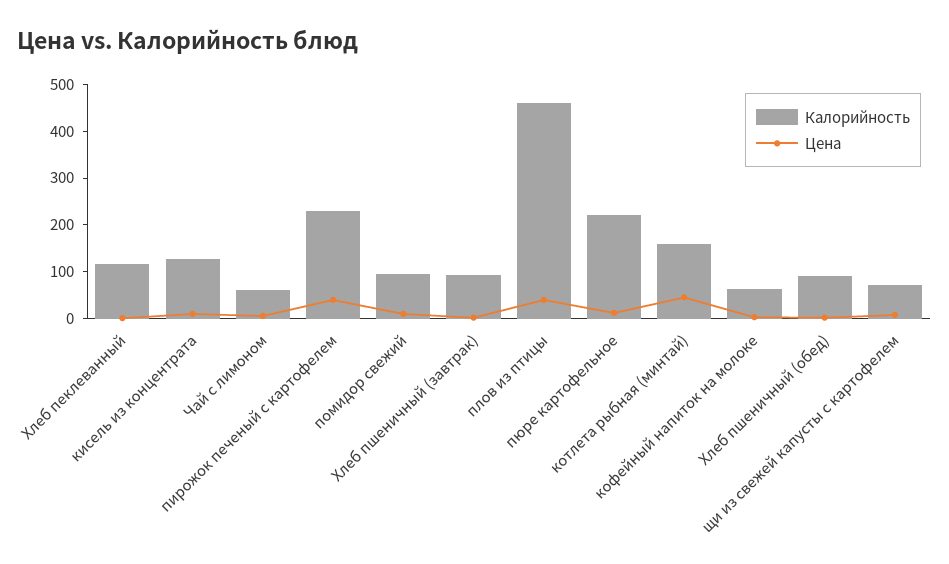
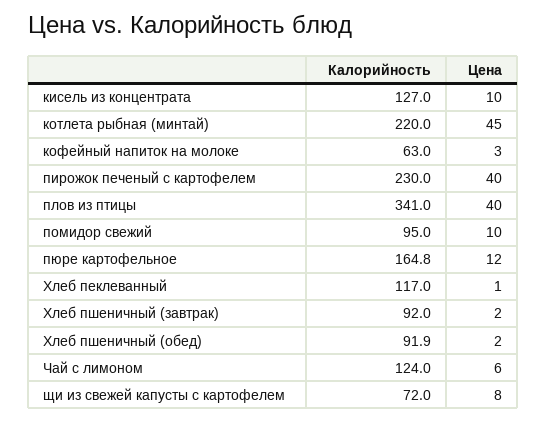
  {
    "Калорийность": {
      "Хлеб пеклеванный": 117,
      "кисель из концентрата": 127,
-     "Чай с лимоном": 60,
+     "Чай с лимоном": 124,
      "пирожок печеный с картофелем": 230,
      "помидор свежий": 95,
      "Хлеб пшеничный (завтрак)": 92,
-     "плов из птицы": 460,
+     "плов из птицы": 341,
-     "пюре картофельное": 220,
+     "пюре картофельное": 164.8,
-     "котлета рыбная (минтай)": 160,
+     "котлета рыбная (минтай)": 220,
      "кофейный напиток на молоке": 63,
      "Хлеб пшеничный (обед)": 91.9,
      "щи из свежей капусты с картофелем": 72
    },
    "Цена": {
      "Хлеб пеклеванный": 1,
      "кисель из концентрата": 10,
      "Чай с лимоном": 6,
      "пирожок печеный с картофелем": 40,
      "помидор свежий": 10,
      "Хлеб пшеничный (завтрак)": 2,
      "плов из птицы": 40,
      "пюре картофельное": 12,
      "котлета рыбная (минтай)": 45,
      "кофейный напиток на молоке": 3,
      "Хлеб пшеничный (обед)": 2,
      "щи из свежей капусты с картофелем": 8
    }
  }

